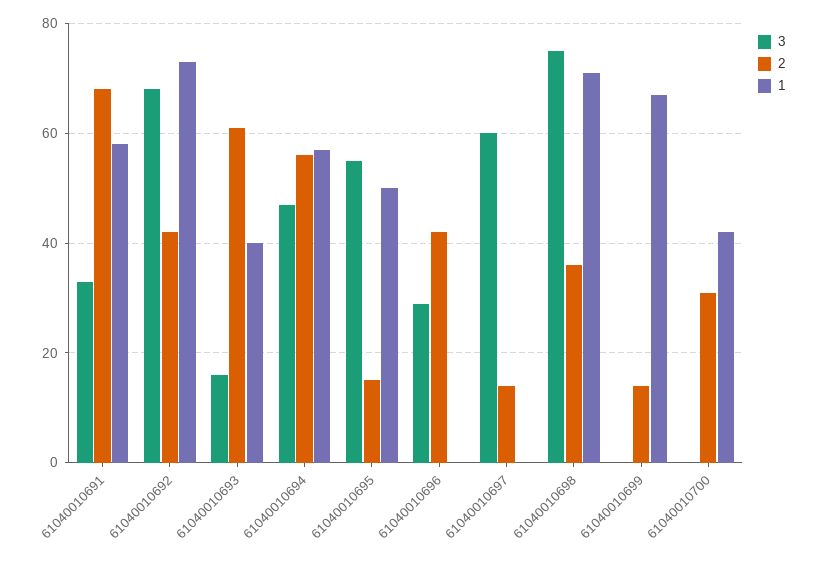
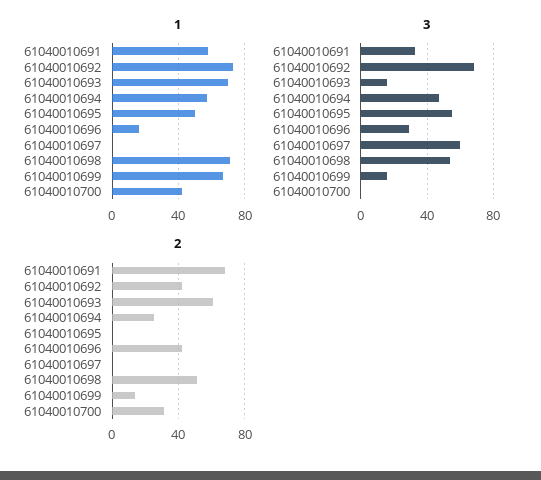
  {
    "3": {
      "61040010691": 35,
      "61040010692": 70,
      "61040010693": 15,
      "61040010694": 45,
      "61040010695": 55,
      "61040010696": 30,
      "61040010697": 60,
-     "61040010698": 75,
+     "61040010698": 55,
-     "61040010699": 0,
+     "61040010699": 15,
      "61040010700": 0
    },
    "2": {
      "61040010691": 70,
      "61040010692": 40,
      "61040010693": 60,
-     "61040010694": 55,
+     "61040010694": 25,
-     "61040010695": 15,
+     "61040010695": 0,
      "61040010696": 40,
-     "61040010697": 15,
+     "61040010697": 0,
-     "61040010698": 35,
+     "61040010698": 50,
      "61040010699": 15,
      "61040010700": 30
    },
    "1": {
      "61040010691": 60,
      "61040010692": 75,
-     "61040010693": 40,
+     "61040010693": 70,
      "61040010694": 55,
      "61040010695": 50,
-     "61040010696": 0,
+     "61040010696": 15,
      "61040010697": 0,
      "61040010698": 70,
      "61040010699": 65,
      "61040010700": 40
    }
  }

